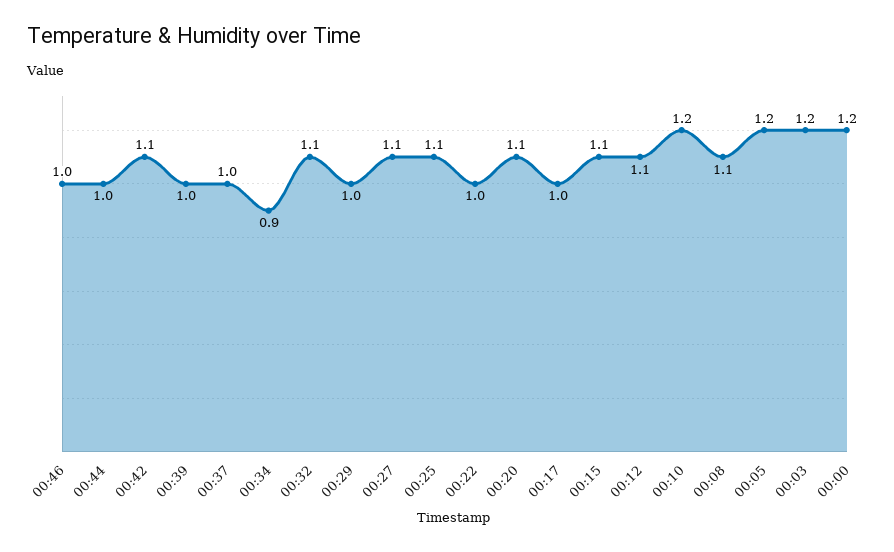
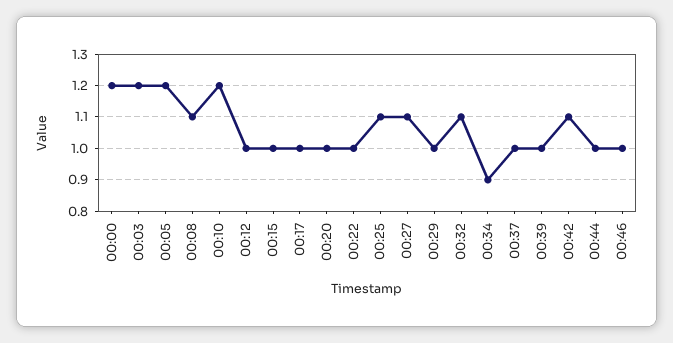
  {
    "00:46": 1,
    "00:44": 1,
    "00:42": 1.1,
    "00:39": 1,
    "00:37": 1,
    "00:34": 0.9,
    "00:32": 1.1,
    "00:29": 1,
    "00:27": 1.1,
    "00:25": 1.1,
    "00:22": 1,
-   "00:20": 1.1,
+   "00:20": 1,
    "00:17": 1,
-   "00:15": 1.1,
+   "00:15": 1,
-   "00:12": 1.1,
+   "00:12": 1,
    "00:10": 1.2,
    "00:08": 1.1,
    "00:05": 1.2,
    "00:03": 1.2,
    "00:00": 1.2
  }

